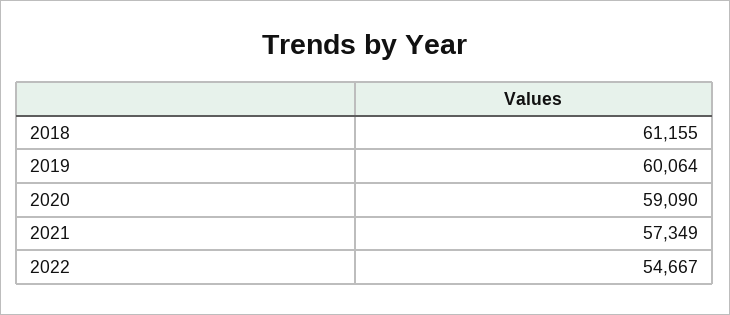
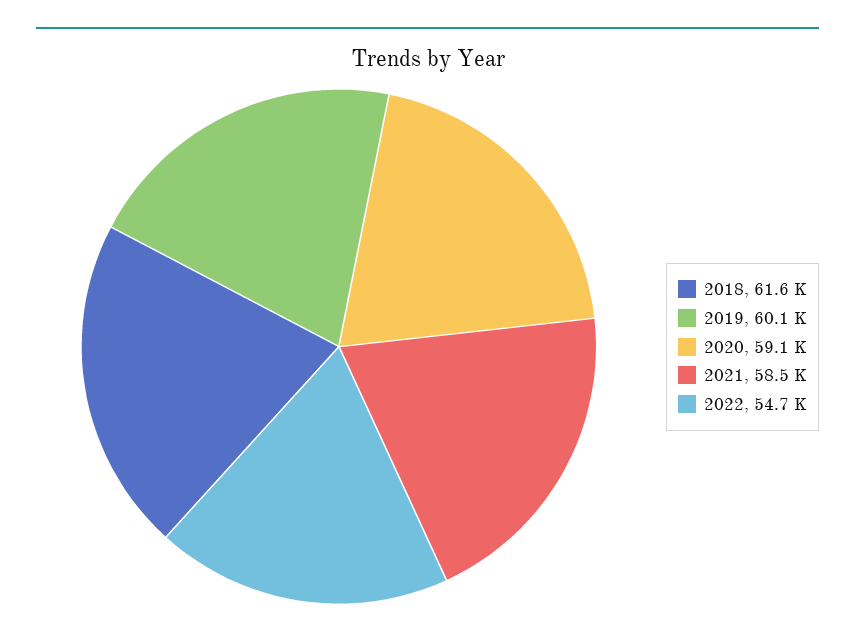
  {
-   "2018": 61155,
+   "2018": 61600,
    "2019": 60064,
    "2020": 59090,
-   "2021": 57349,
+   "2021": 58500,
    "2022": 54667
  }

